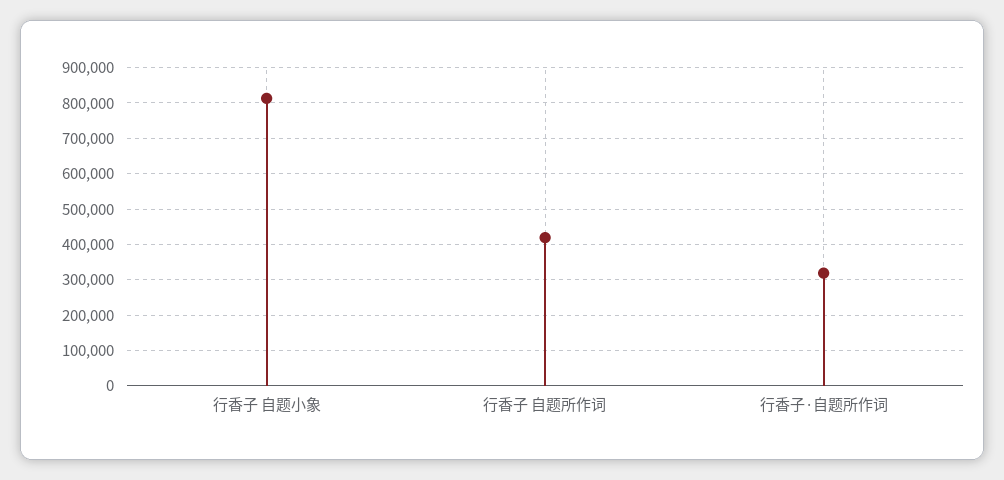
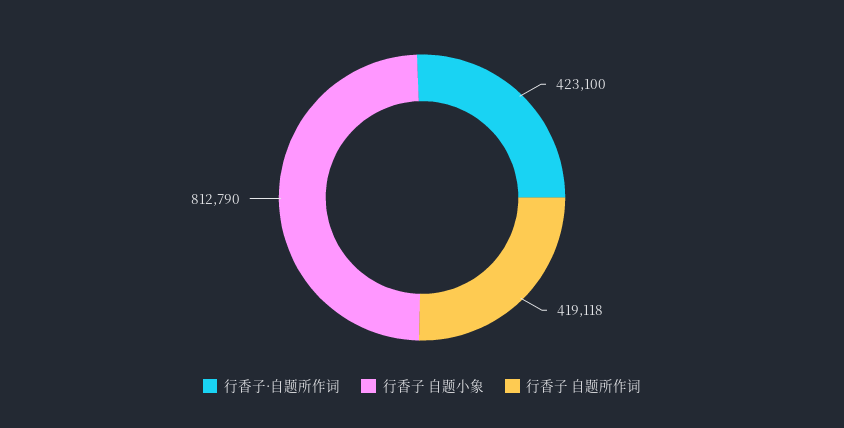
  {
    "行香子 自题小象": 812790,
    "行香子 自题所作词": 419118,
-   "行香子·自题所作词": 320000
+   "行香子·自题所作词": 423100
  }

